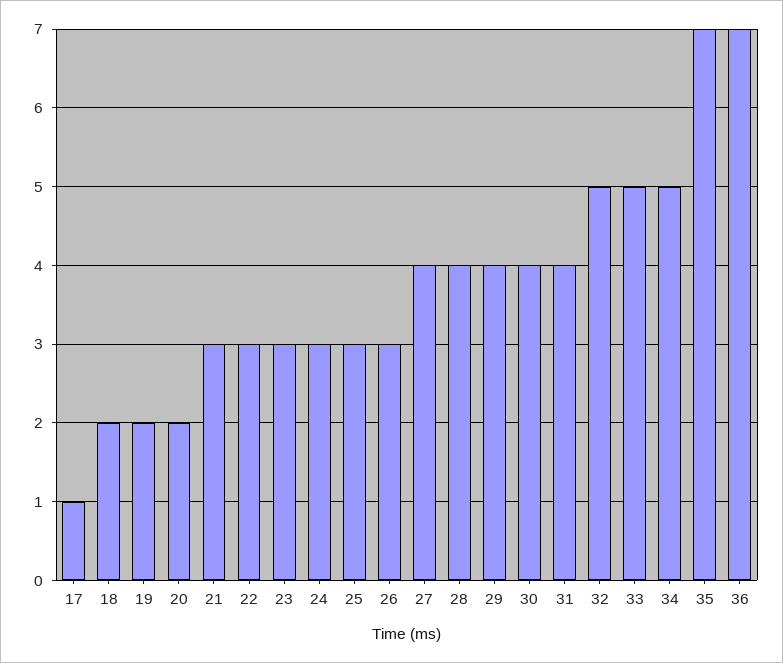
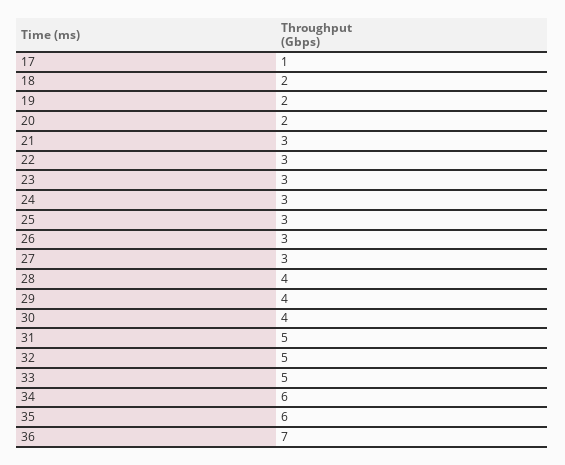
  {
    "17": 1,
    "18": 2,
    "19": 2,
    "20": 2,
    "21": 3,
    "22": 3,
    "23": 3,
    "24": 3,
    "25": 3,
    "26": 3,
-   "27": 4,
+   "27": 3,
    "28": 4,
    "29": 4,
    "30": 4,
-   "31": 4,
+   "31": 5,
    "32": 5,
    "33": 5,
-   "34": 5,
+   "34": 6,
-   "35": 7,
+   "35": 6,
    "36": 7
  }

